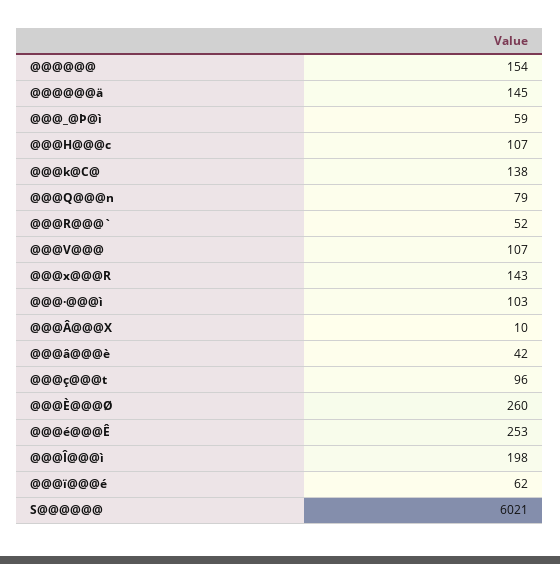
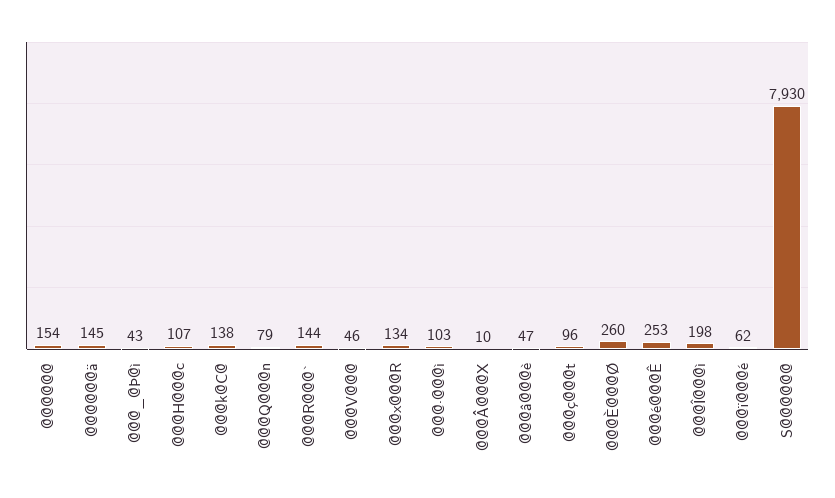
  {
    "@@@@@@": 154,
    "@@@@@@ä": 145,
-   "@@@_@Þ@ì": 59,
+   "@@@_@Þ@ì": 43,
    "@@@H@@@c": 107,
    "@@@k@C@": 138,
    "@@@Q@@@n": 79,
-   "@@@R@@@`": 52,
+   "@@@R@@@`": 144,
-   "@@@V@@@": 107,
+   "@@@V@@@": 46,
-   "@@@x@@@R": 143,
+   "@@@x@@@R": 134,
    "@@@·@@@ì": 103,
    "@@@Â@@@X": 10,
-   "@@@â@@@è": 42,
+   "@@@â@@@è": 47,
    "@@@ç@@@t": 96,
    "@@@È@@@Ø": 260,
    "@@@é@@@Ê": 253,
    "@@@Î@@@ì": 198,
    "@@@ï@@@é": 62,
-   "S@@@@@@": 6021
+   "S@@@@@@": 7930
  }

